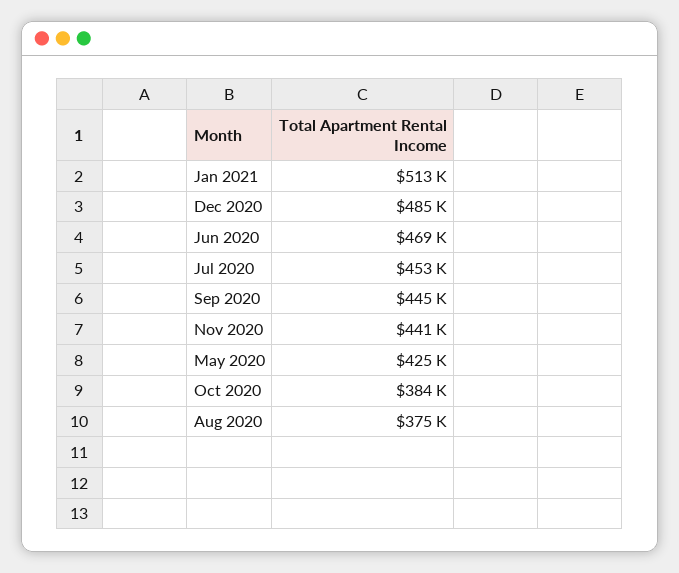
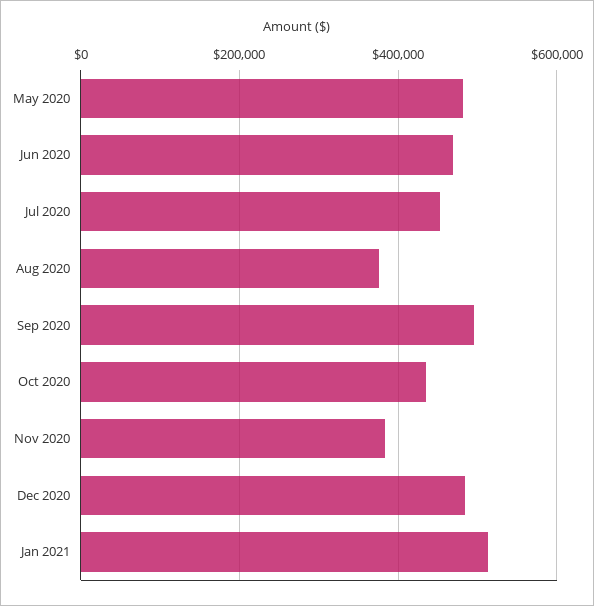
  {
    "Jan 2021": 513000,
    "Dec 2020": 485000,
    "Jun 2020": 469000,
    "Jul 2020": 453000,
-   "Sep 2020": 445000,
+   "Sep 2020": 500000,
-   "Nov 2020": 441000,
+   "Nov 2020": 380000,
-   "May 2020": 425000,
+   "May 2020": 480000,
-   "Oct 2020": 384000,
+   "Oct 2020": 440000,
    "Aug 2020": 375000
  }

